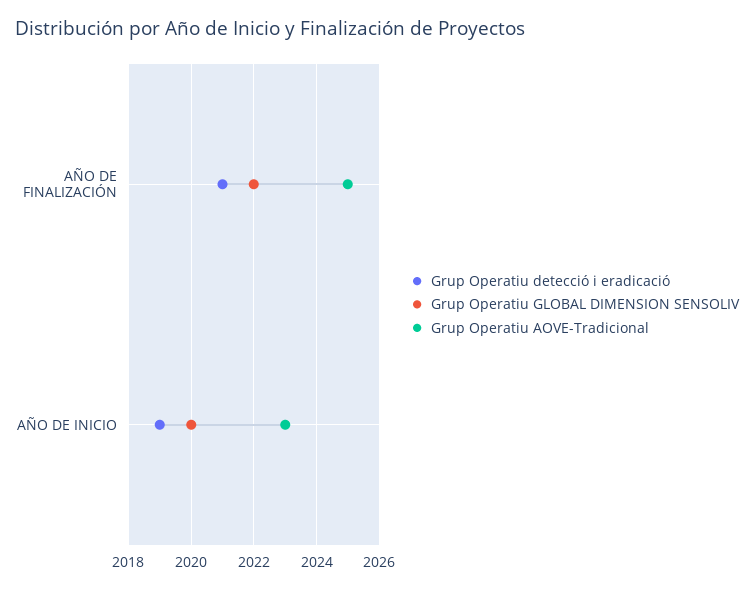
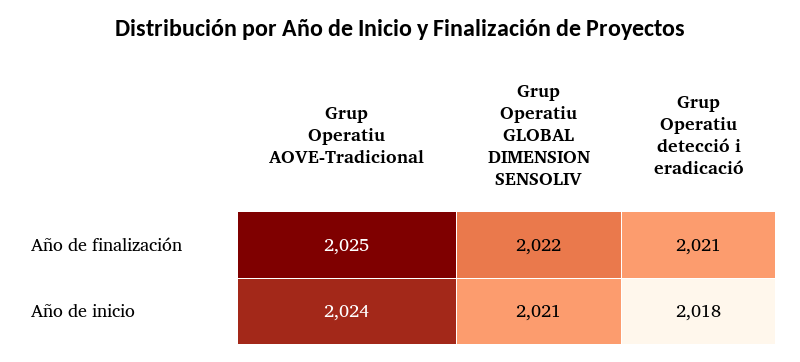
  {
    "Grup Operatiu detecció i eradicació": {
      "AÑO DE FINALIZACIÓN": 2021,
-     "AÑO DE INICIO": 2019
+     "AÑO DE INICIO": 2018
    },
    "Grup Operatiu GLOBAL DIMENSION SENSOLIV": {
      "AÑO DE FINALIZACIÓN": 2022,
-     "AÑO DE INICIO": 2020
+     "AÑO DE INICIO": 2021
    },
    "Grup Operatiu AOVE-Tradicional": {
      "AÑO DE FINALIZACIÓN": 2025,
-     "AÑO DE INICIO": 2023
+     "AÑO DE INICIO": 2024
    }
  }

